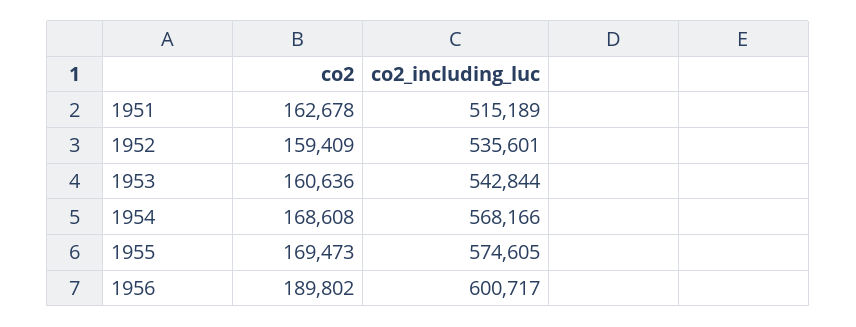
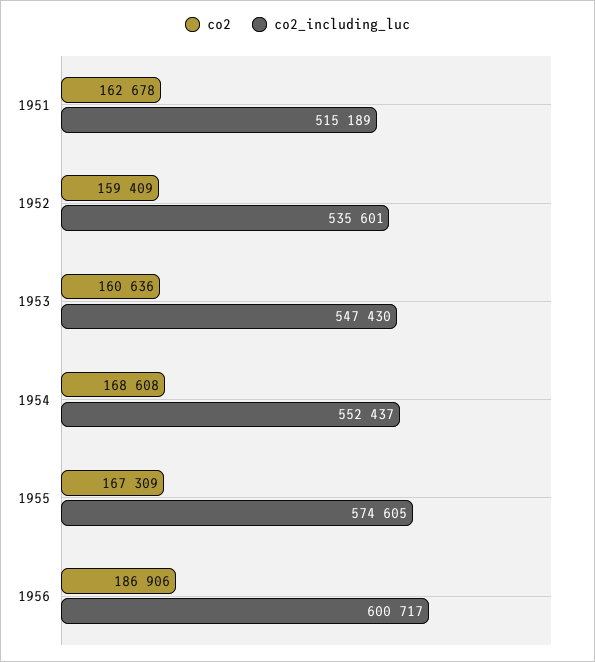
  {
    "co2": {
      "1951": 162678,
      "1952": 159409,
      "1953": 160636,
      "1954": 168608,
-     "1955": 169473,
+     "1955": 167309,
-     "1956": 189802
+     "1956": 186906
    },
    "co2_including_luc": {
      "1951": 515189,
      "1952": 535601,
-     "1953": 542844,
+     "1953": 547430,
-     "1954": 568166,
+     "1954": 552437,
      "1955": 574605,
      "1956": 600717
    }
  }

